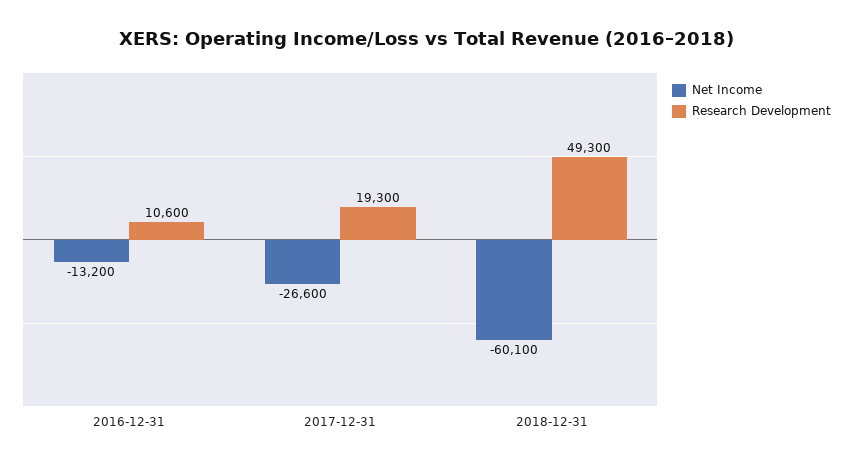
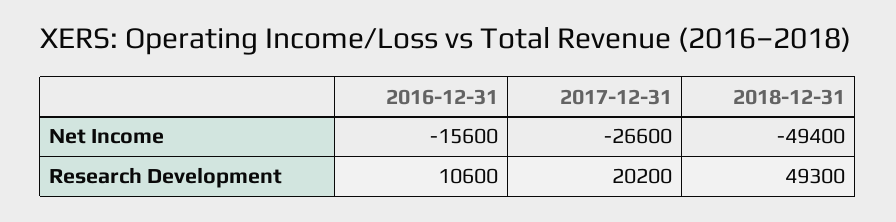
  {
    "Net Income": {
-     "2016-12-31": -13200,
+     "2016-12-31": -15600,
      "2017-12-31": -26600,
-     "2018-12-31": -60100
+     "2018-12-31": -49400
    },
    "Research Development": {
      "2016-12-31": 10600,
-     "2017-12-31": 19300,
+     "2017-12-31": 20200,
      "2018-12-31": 49300
    }
  }

